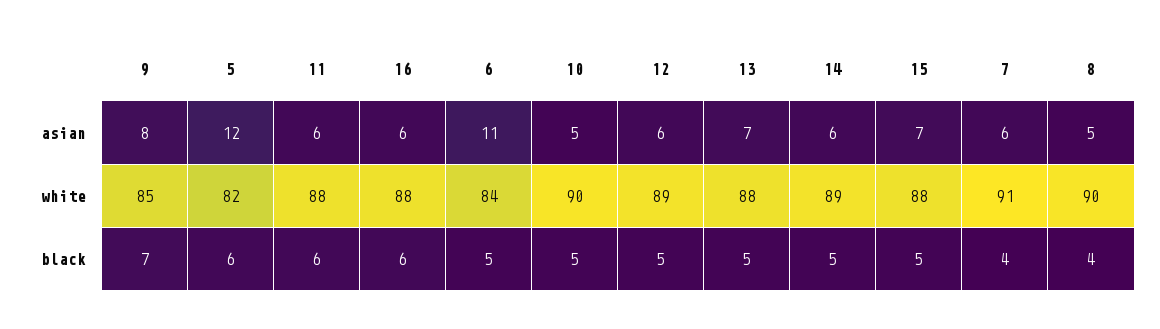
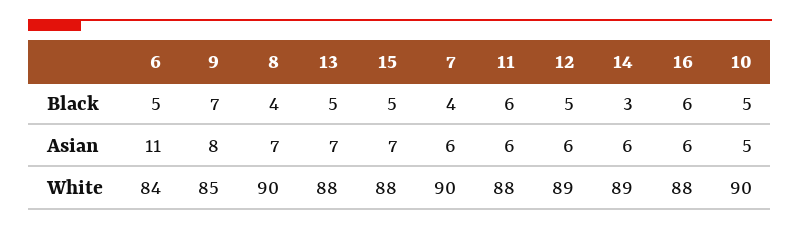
  {
    "9": {
      "asian": 8,
      "white": 85,
      "black": 7
    },
-   "5": {
-     "asian": 12,
-     "white": 82,
-     "black": 6
-   },
    "11": {
      "asian": 6,
      "white": 88,
      "black": 6
    },
    "16": {
      "asian": 6,
      "white": 88,
      "black": 6
    },
    "6": {
      "asian": 11,
      "white": 84,
      "black": 5
    },
    "10": {
      "asian": 5,
      "white": 90,
      "black": 5
    },
    "12": {
      "asian": 6,
      "white": 89,
      "black": 5
    },
    "13": {
      "asian": 7,
      "white": 88,
      "black": 5
    },
    "14": {
      "asian": 6,
      "white": 89,
-     "black": 5
+     "black": 3
    },
    "15": {
      "asian": 7,
      "white": 88,
      "black": 5
    },
    "7": {
      "asian": 6,
-     "white": 91,
+     "white": 90,
      "black": 4
    },
    "8": {
-     "asian": 5,
+     "asian": 7,
      "white": 90,
      "black": 4
    }
  }

